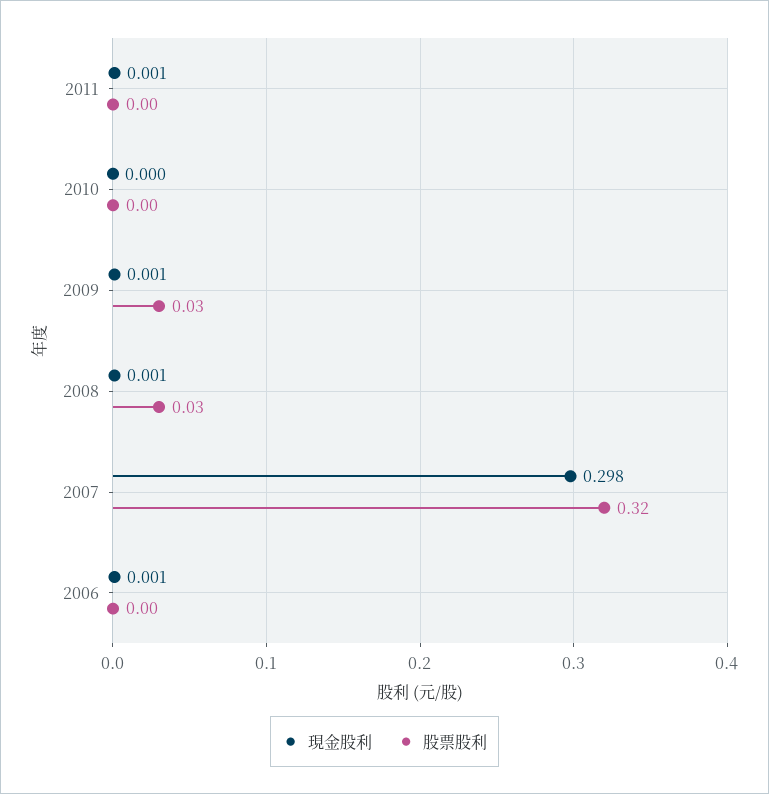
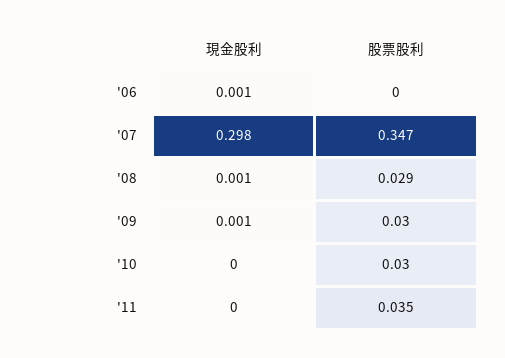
  {
    "現金股利": {
-     "2011": 0.001,
+     "2011": 0,
      "2010": 0,
      "2009": 0.001,
      "2008": 0.001,
      "2007": 0.298,
      "2006": 0.001
    },
    "股票股利": {
-     "2011": 0,
+     "2011": 0.035,
-     "2010": 0,
+     "2010": 0.03,
      "2009": 0.03,
      "2008": 0.029,
-     "2007": 0.32,
+     "2007": 0.347,
      "2006": 0
    }
  }

